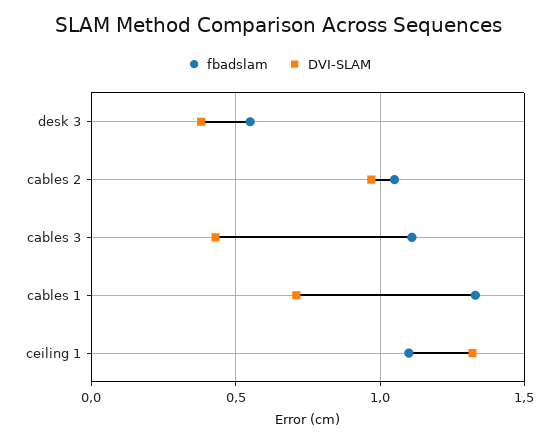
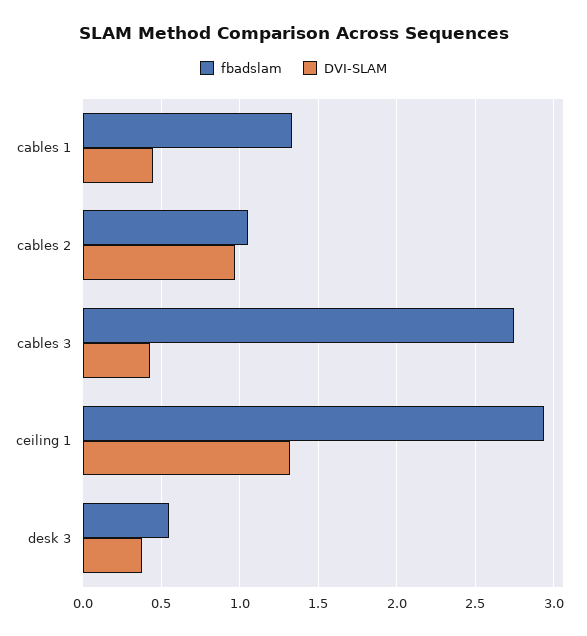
  {
    "fbadslam": {
      "desk 3": 0.55,
      "cables 2": 1.05,
-     "cables 3": 1.1,
+     "cables 3": 2.75,
      "cables 1": 1.35,
-     "ceiling 1": 1.1
+     "ceiling 1": 2.95
    },
    "DVI-SLAM": {
      "desk 3": 0.4,
      "cables 2": 0.95,
      "cables 3": 0.45,
-     "cables 1": 0.7,
+     "cables 1": 0.45,
      "ceiling 1": 1.3
    }
  }

